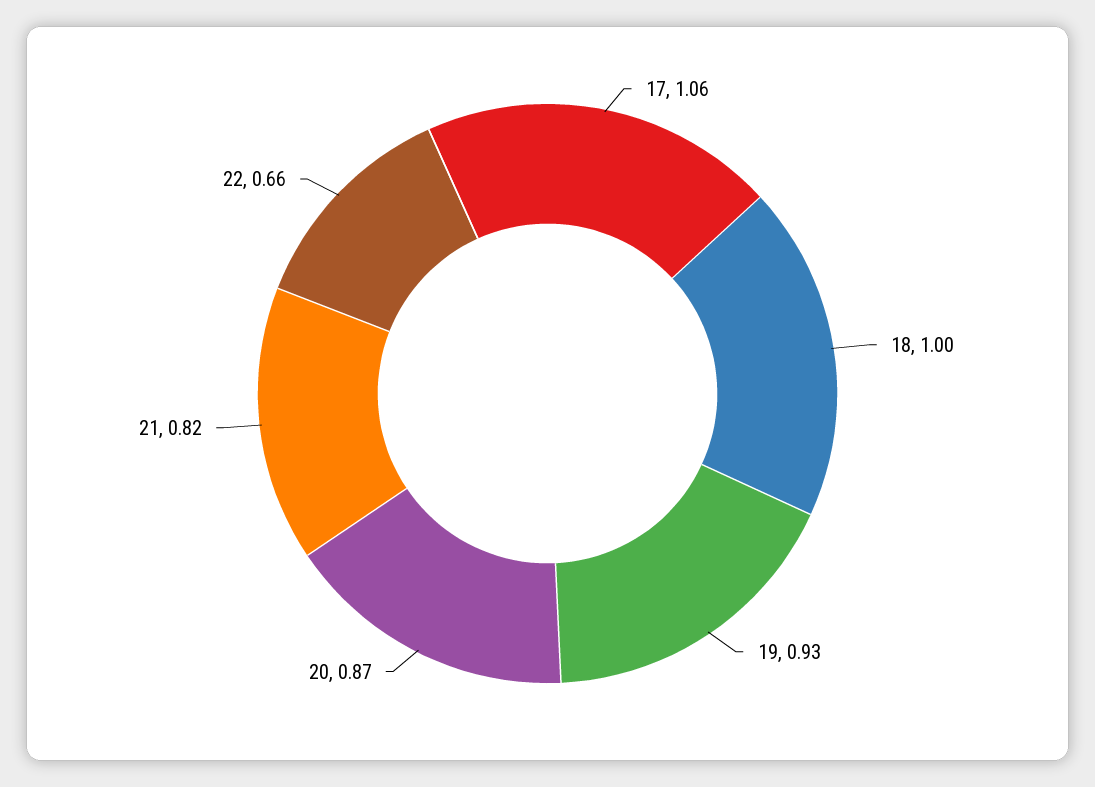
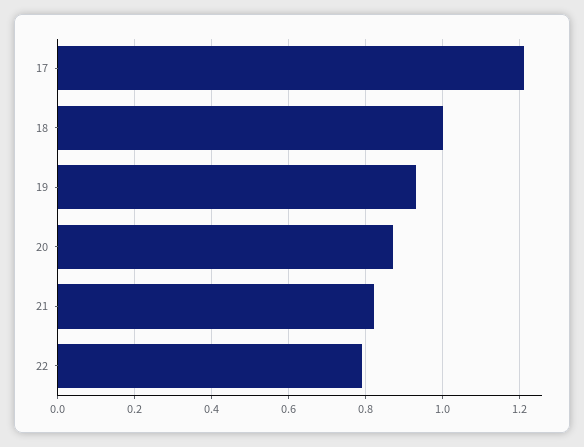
  {
-   "17": 1.06,
+   "17": 1.2,
    "18": 1,
    "19": 0.93,
    "20": 0.87,
    "21": 0.82,
-   "22": 0.66
+   "22": 0.8
  }

